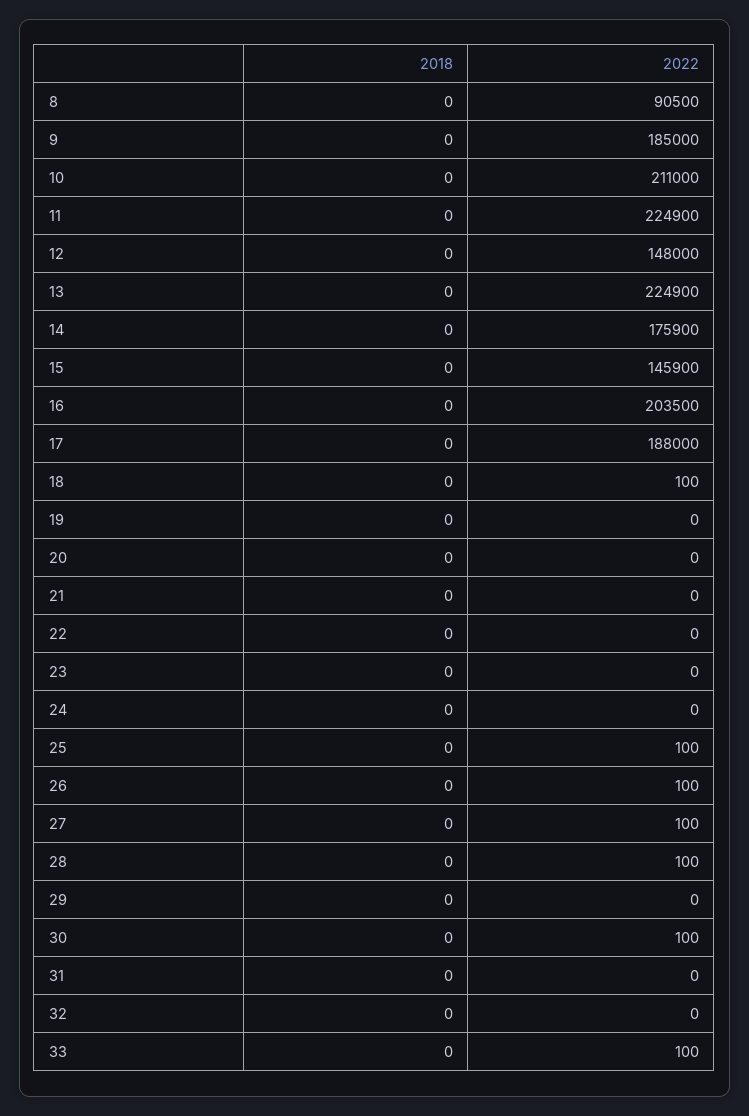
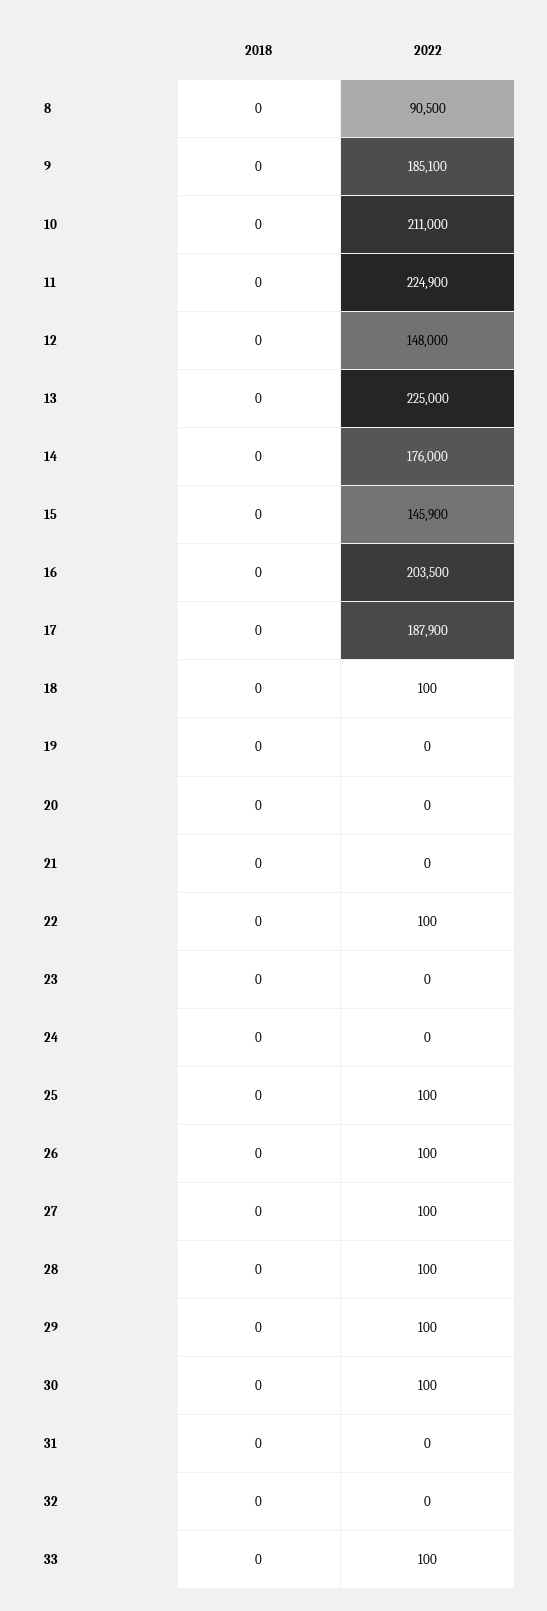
  {
    "2018": {
      "8": 0,
      "9": 0,
      "10": 0,
      "11": 0,
      "12": 0,
      "13": 0,
      "14": 0,
      "15": 0,
      "16": 0,
      "17": 0,
      "18": 0,
      "19": 0,
      "20": 0,
      "21": 0,
      "22": 0,
      "23": 0,
      "24": 0,
      "25": 0,
      "26": 0,
      "27": 0,
      "28": 0,
      "29": 0,
      "30": 0,
      "31": 0,
      "32": 0,
      "33": 0
    },
    "2022": {
      "8": 90500,
-     "9": 185000,
+     "9": 185100,
      "10": 211000,
      "11": 224900,
      "12": 148000,
-     "13": 224900,
+     "13": 225000,
-     "14": 175900,
+     "14": 176000,
      "15": 145900,
      "16": 203500,
-     "17": 188000,
+     "17": 187900,
      "18": 100,
      "19": 0,
      "20": 0,
      "21": 0,
-     "22": 0,
+     "22": 100,
      "23": 0,
      "24": 0,
      "25": 100,
      "26": 100,
      "27": 100,
      "28": 100,
-     "29": 0,
+     "29": 100,
      "30": 100,
      "31": 0,
      "32": 0,
      "33": 100
    }
  }

